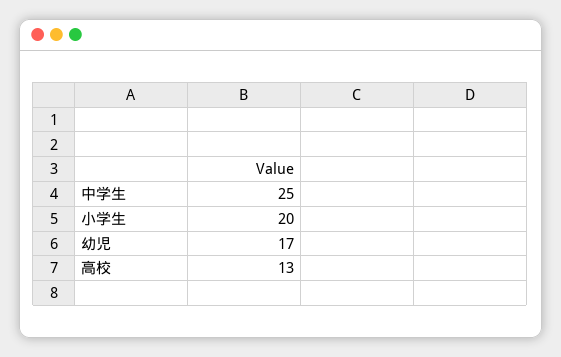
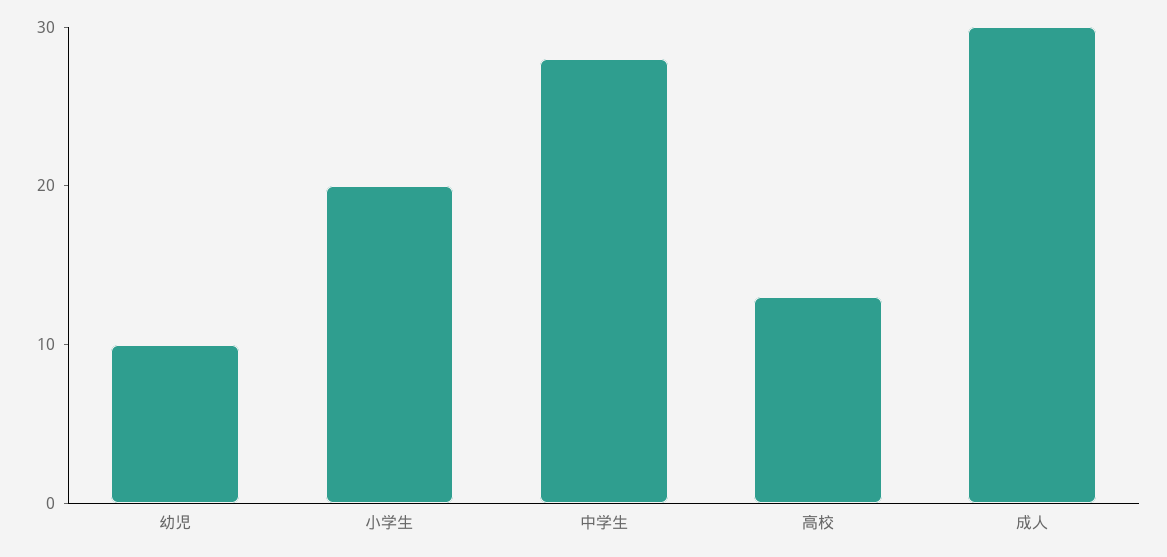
  {
-   "中学生": 25,
+   "中学生": 28,
    "小学生": 20,
-   "幼児": 17,
+   "幼児": 10,
-   "高校": 13
+   "高校": 13,
+   "成人": 30
  }

